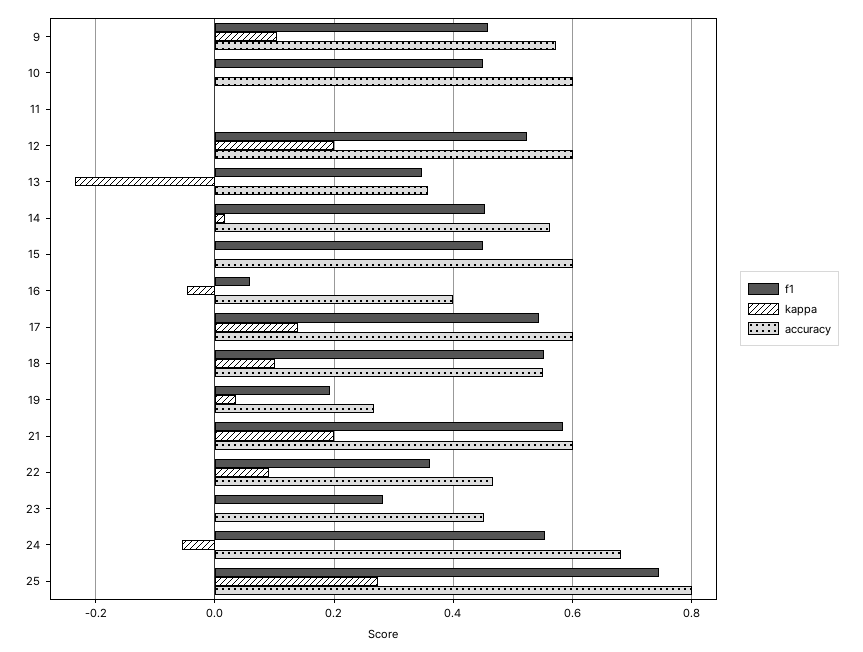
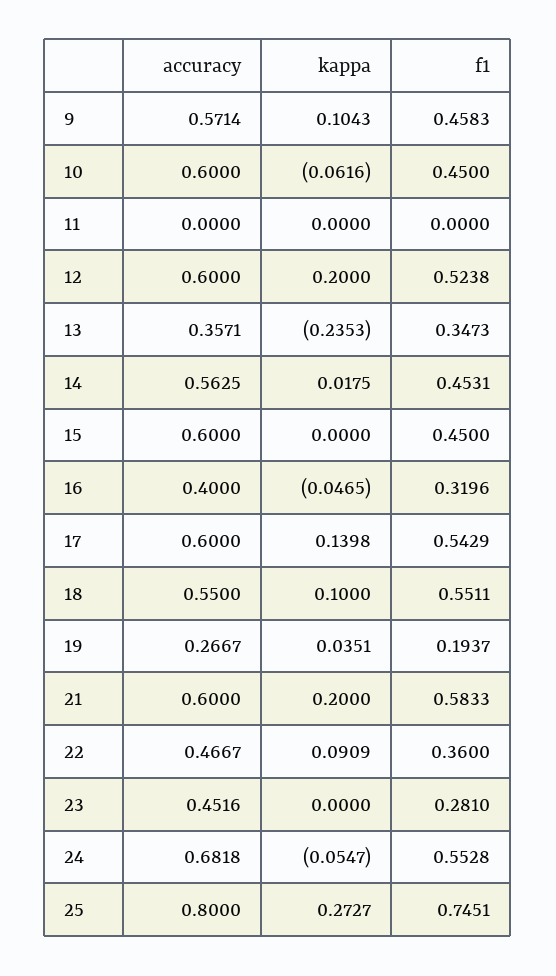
  {
    "f1": {
      "9": 0.4583,
      "10": 0.45,
      "11": 0,
      "12": 0.5238,
      "13": 0.3473,
      "14": 0.4531,
      "15": 0.45,
-     "16": 0.06,
+     "16": 0.3196,
      "17": 0.5429,
      "18": 0.5511,
      "19": 0.1937,
      "21": 0.5833,
      "22": 0.36,
      "23": 0.281,
      "24": 0.5528,
      "25": 0.7451
    },
    "kappa": {
      "9": 0.1043,
-     "10": 0,
+     "10": -0.0616,
      "11": 0,
      "12": 0.2,
      "13": -0.2353,
      "14": 0.0175,
      "15": 0,
      "16": -0.0465,
      "17": 0.1398,
      "18": 0.1,
      "19": 0.0351,
      "21": 0.2,
      "22": 0.0909,
      "23": 0,
      "24": -0.0547,
      "25": 0.2727
    },
    "accuracy": {
      "9": 0.5714,
      "10": 0.6,
      "11": 0,
      "12": 0.6,
      "13": 0.3571,
      "14": 0.5625,
      "15": 0.6,
      "16": 0.4,
      "17": 0.6,
      "18": 0.55,
      "19": 0.2667,
      "21": 0.6,
      "22": 0.4667,
      "23": 0.4516,
      "24": 0.6818,
      "25": 0.8
    }
  }

